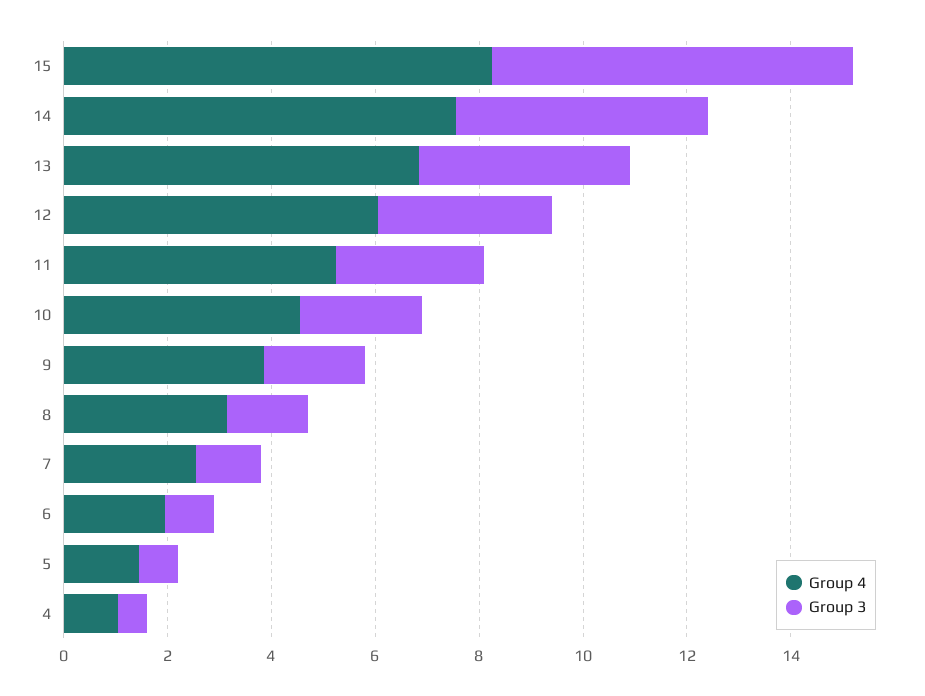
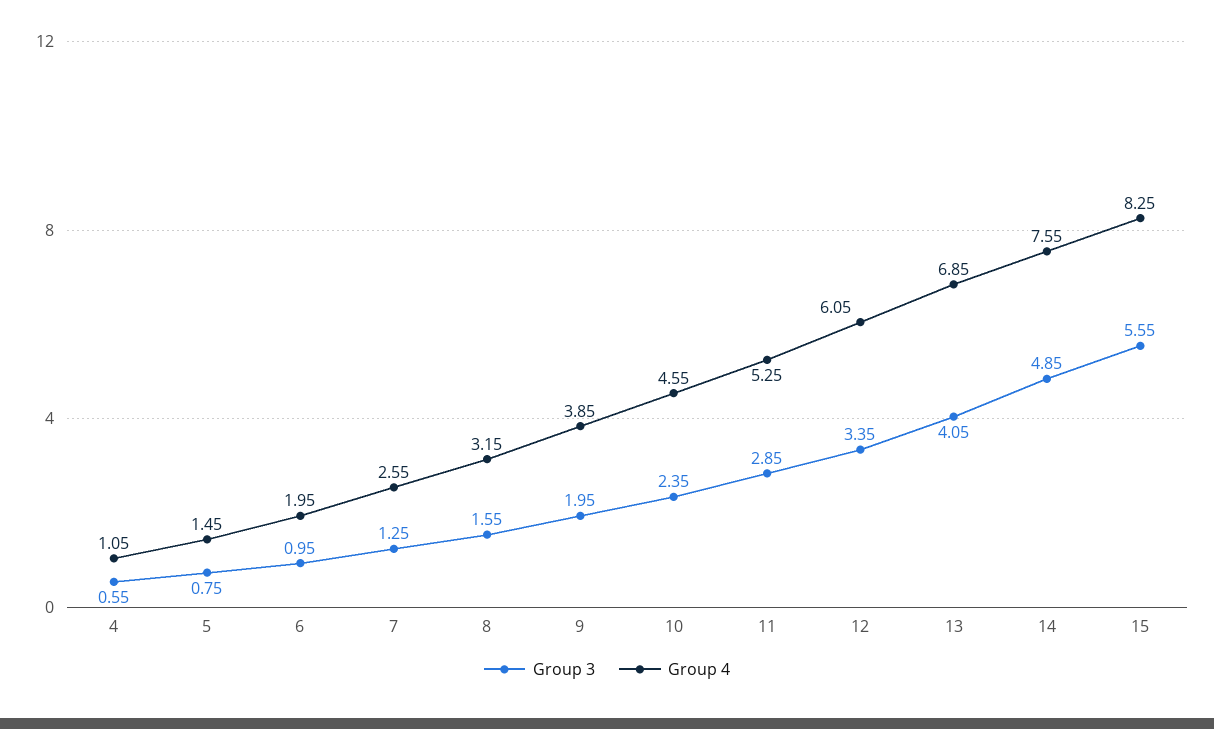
  {
    "Group 4": {
      "15": 8.25,
      "14": 7.55,
      "13": 6.85,
      "12": 6.05,
      "11": 5.25,
      "10": 4.55,
      "9": 3.85,
      "8": 3.15,
      "7": 2.55,
      "6": 1.95,
      "5": 1.45,
      "4": 1.05
    },
    "Group 3": {
-     "15": 7,
+     "15": 5.55,
      "14": 4.85,
      "13": 4.05,
      "12": 3.35,
      "11": 2.85,
      "10": 2.35,
      "9": 1.95,
      "8": 1.55,
      "7": 1.25,
      "6": 0.95,
      "5": 0.75,
      "4": 0.55
    }
  }

